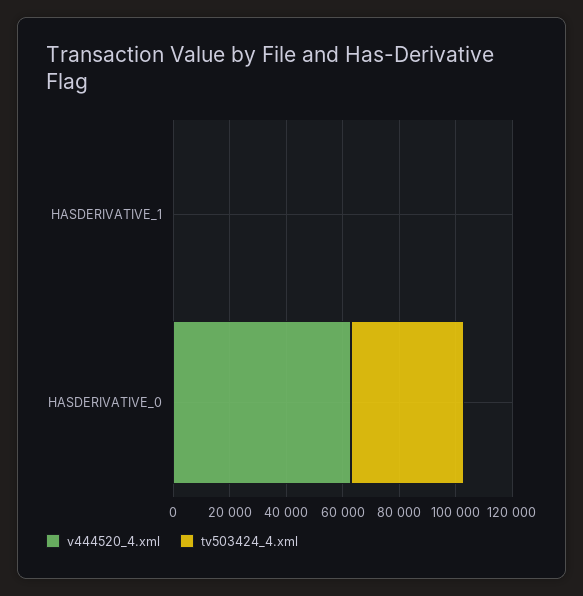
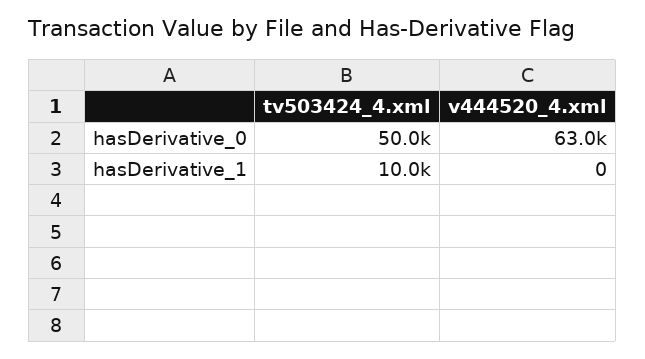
  {
    "v444520_4.xml": {
      "HASDERIVATIVE_1": 0,
      "HASDERIVATIVE_0": 63000
    },
    "tv503424_4.xml": {
-     "HASDERIVATIVE_1": 0,
+     "HASDERIVATIVE_1": 10000,
-     "HASDERIVATIVE_0": 40000
+     "HASDERIVATIVE_0": 50000
    }
  }

